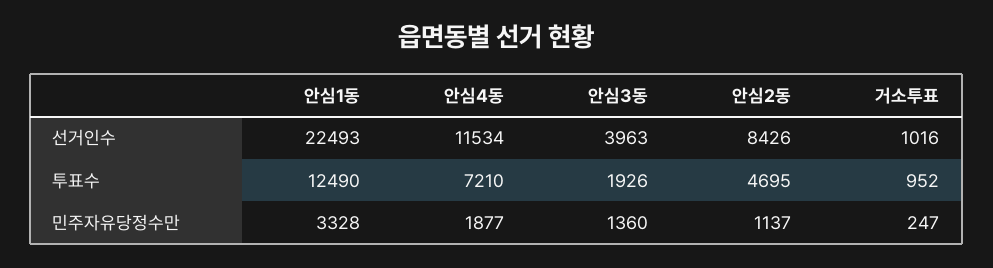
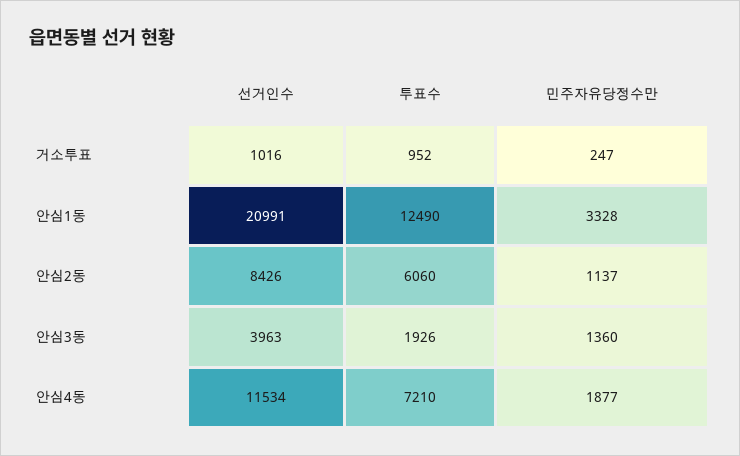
  {
    "안심1동": {
-     "선거인수": 22493,
+     "선거인수": 20991,
      "투표수": 12490,
      "민주자유당정수만": 3328
    },
    "안심4동": {
      "선거인수": 11534,
      "투표수": 7210,
      "민주자유당정수만": 1877
    },
    "안심3동": {
      "선거인수": 3963,
      "투표수": 1926,
      "민주자유당정수만": 1360
    },
    "안심2동": {
      "선거인수": 8426,
-     "투표수": 4695,
+     "투표수": 6060,
      "민주자유당정수만": 1137
    },
    "거소투표": {
      "선거인수": 1016,
      "투표수": 952,
      "민주자유당정수만": 247
    }
  }

